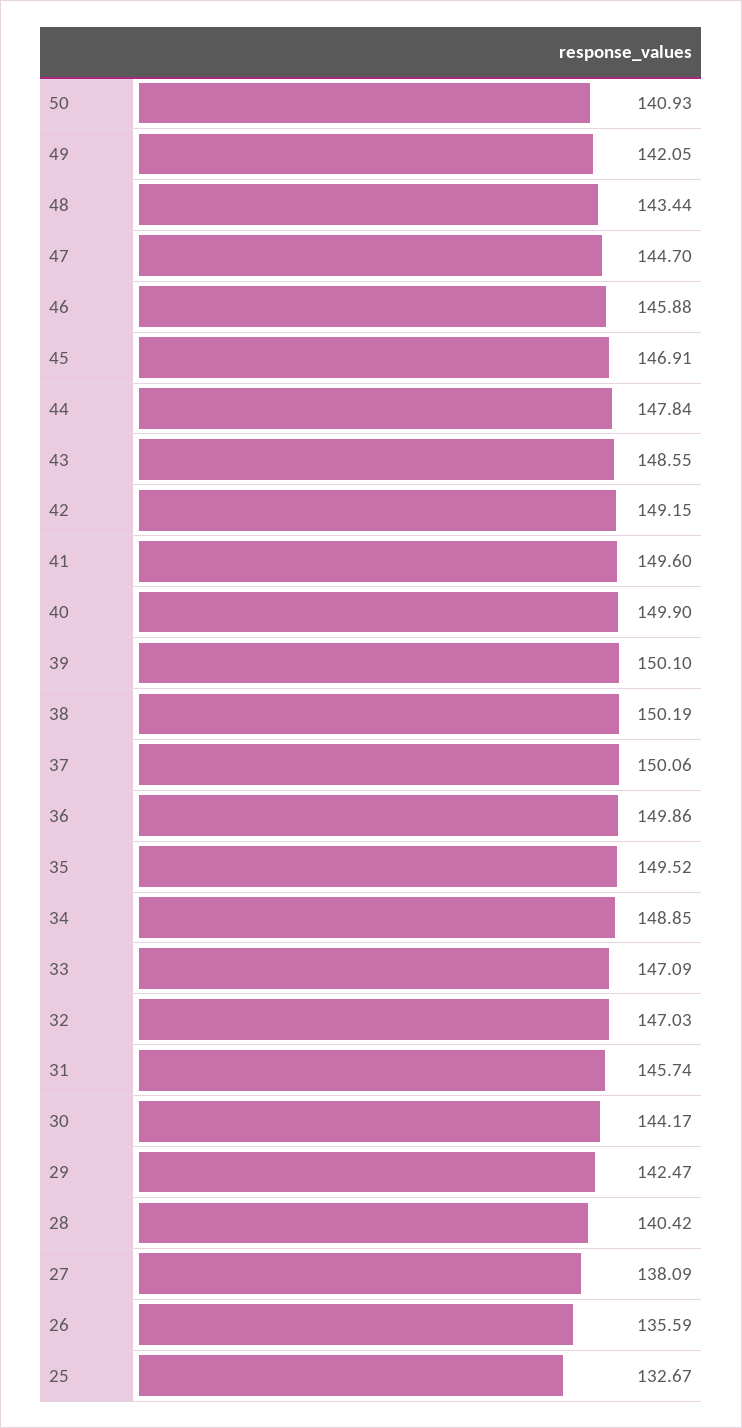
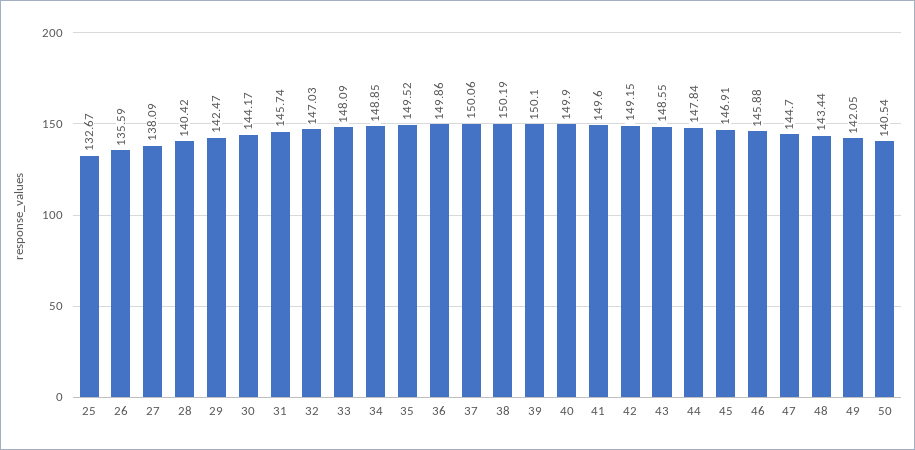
  {
-   "50": 140.93,
+   "50": 140.54,
    "49": 142.05,
    "48": 143.44,
    "47": 144.7,
    "46": 145.88,
    "45": 146.91,
    "44": 147.84,
    "43": 148.55,
    "42": 149.15,
    "41": 149.6,
    "40": 149.9,
    "39": 150.1,
    "38": 150.19,
    "37": 150.06,
    "36": 149.86,
    "35": 149.52,
    "34": 148.85,
-   "33": 147.09,
+   "33": 148.09,
    "32": 147.03,
    "31": 145.74,
    "30": 144.17,
    "29": 142.47,
    "28": 140.42,
    "27": 138.09,
    "26": 135.59,
    "25": 132.67
  }

